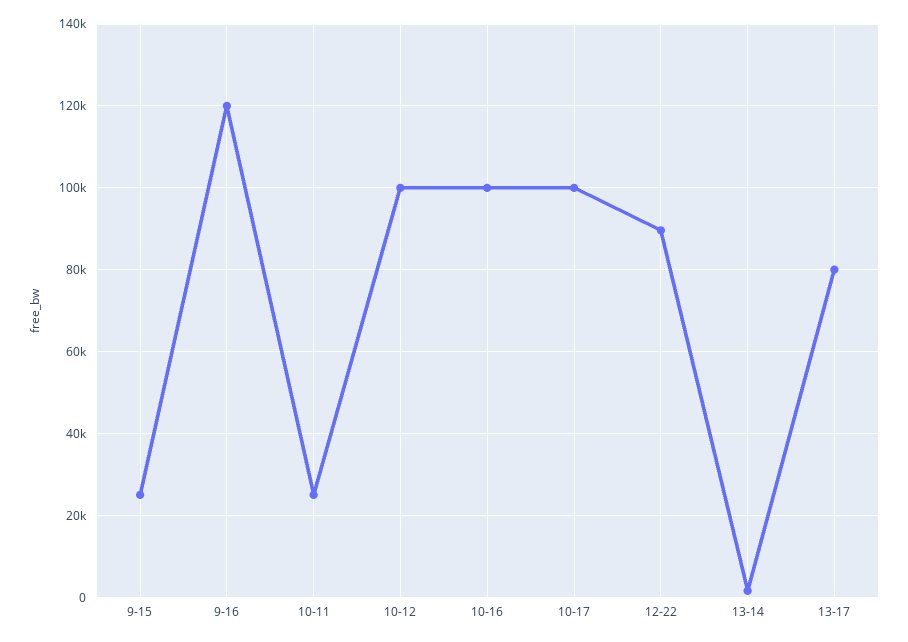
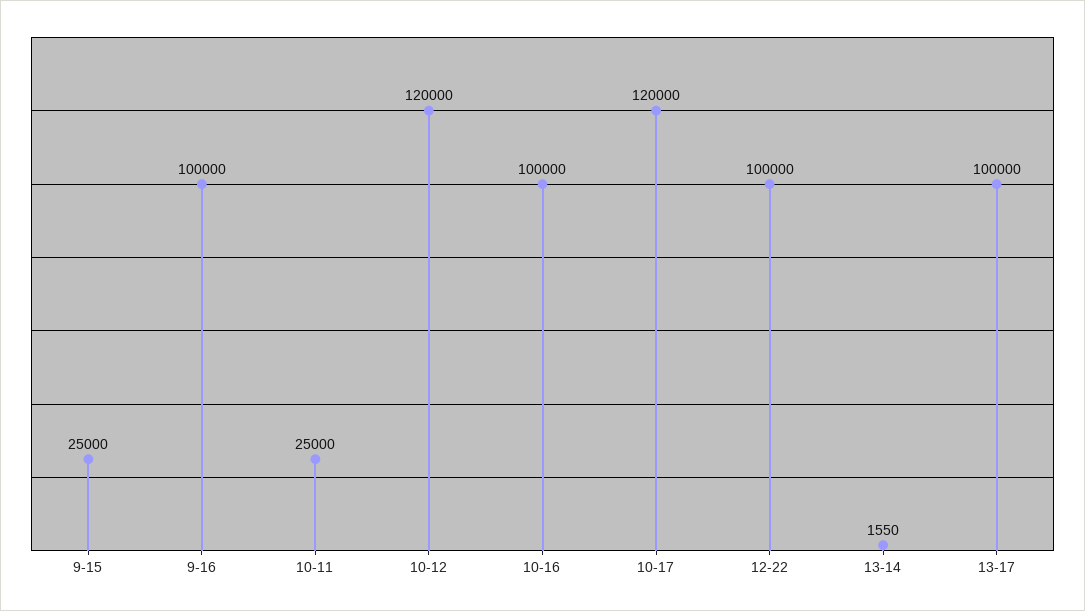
  {
    "9-15": 25000,
-   "9-16": 120000,
+   "9-16": 100000,
    "10-11": 25000,
-   "10-12": 100000,
+   "10-12": 120000,
    "10-16": 100000,
-   "10-17": 100000,
+   "10-17": 120000,
-   "12-22": 90000,
+   "12-22": 100000,
    "13-14": 1550,
-   "13-17": 80000
+   "13-17": 100000
  }

